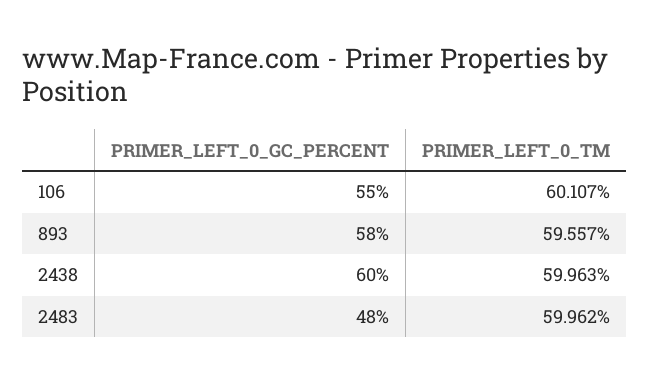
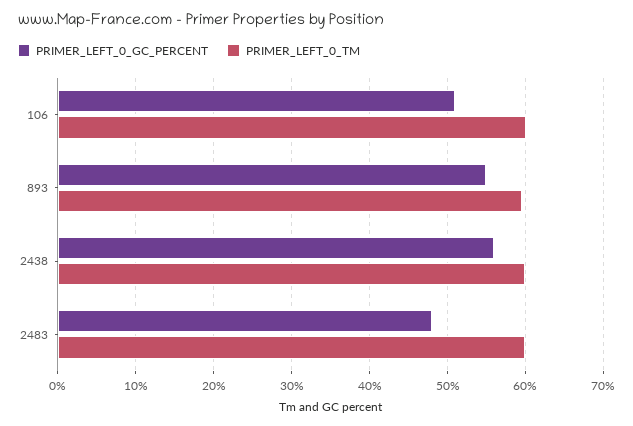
  {
    "PRIMER_LEFT_0_GC_PERCENT": {
-     "106": 55,
+     "106": 51,
-     "893": 58,
+     "893": 55,
-     "2438": 60,
+     "2438": 56,
      "2483": 48
    },
    "PRIMER_LEFT_0_TM": {
      "106": 60.107,
      "893": 59.557,
      "2438": 59.963,
      "2483": 59.962
    }
  }

